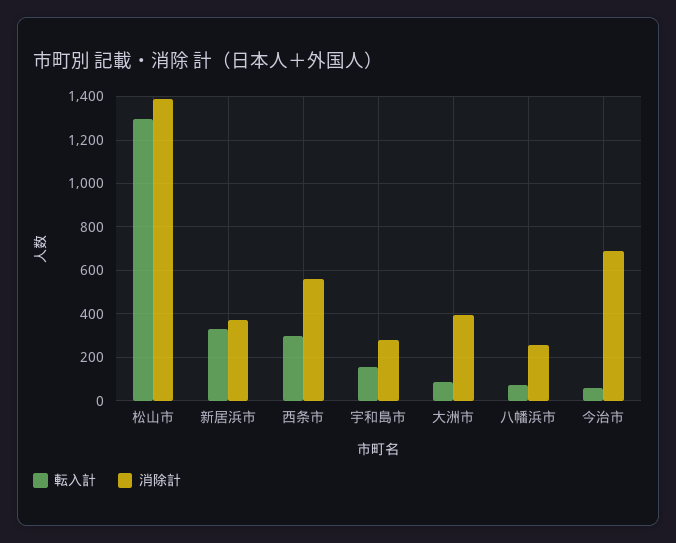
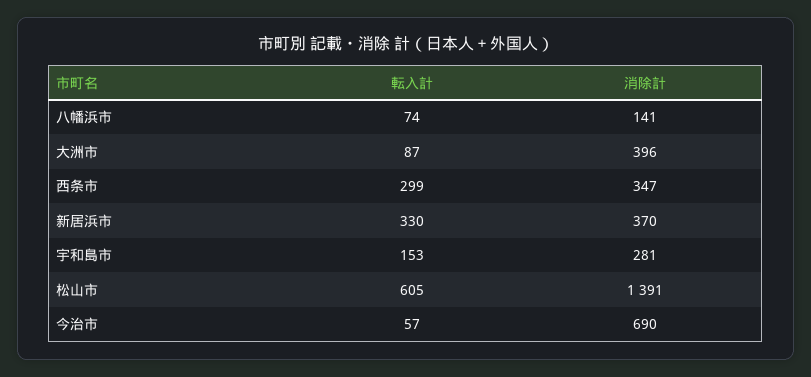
  {
    "転入計": {
-     "松山市": 1300,
+     "松山市": 605,
      "新居浜市": 330,
      "西条市": 299,
      "宇和島市": 153,
      "大洲市": 87,
      "八幡浜市": 74,
      "今治市": 57
    },
    "消除計": {
      "松山市": 1391,
      "新居浜市": 370,
-     "西条市": 550,
+     "西条市": 347,
      "宇和島市": 281,
      "大洲市": 396,
-     "八幡浜市": 250,
+     "八幡浜市": 141,
      "今治市": 690
    }
  }

